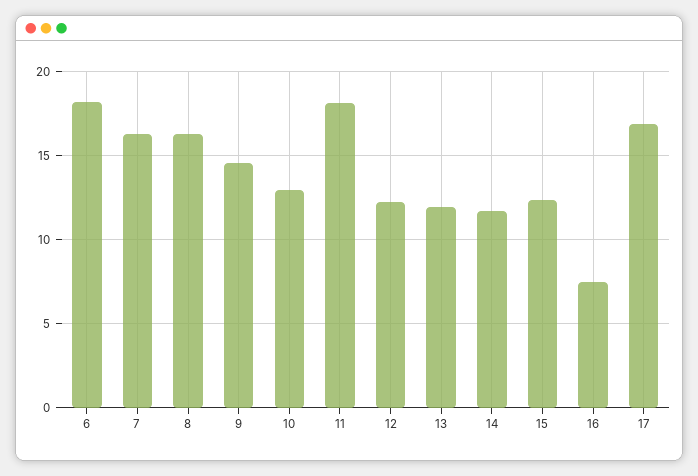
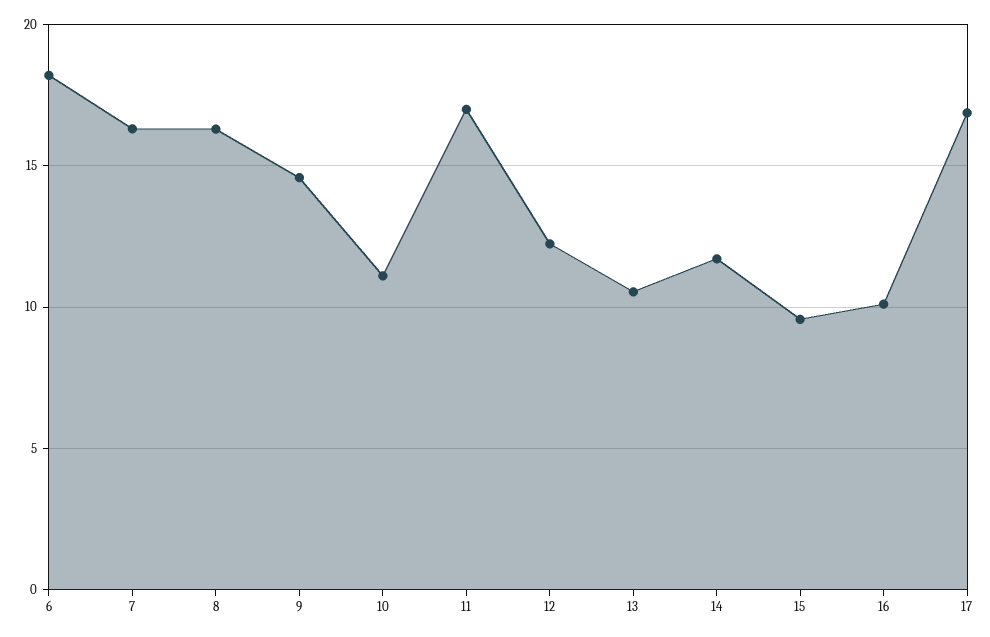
  {
    "6": 18,
    "7": 16.5,
    "8": 16.5,
    "9": 14.5,
-   "10": 13,
+   "10": 11,
-   "11": 18,
+   "11": 17,
    "12": 12,
-   "13": 12,
+   "13": 10.5,
    "14": 11.5,
-   "15": 12.5,
+   "15": 9.5,
-   "16": 7.5,
+   "16": 10,
    "17": 17
  }

